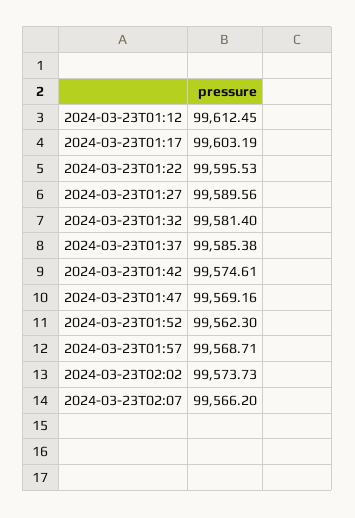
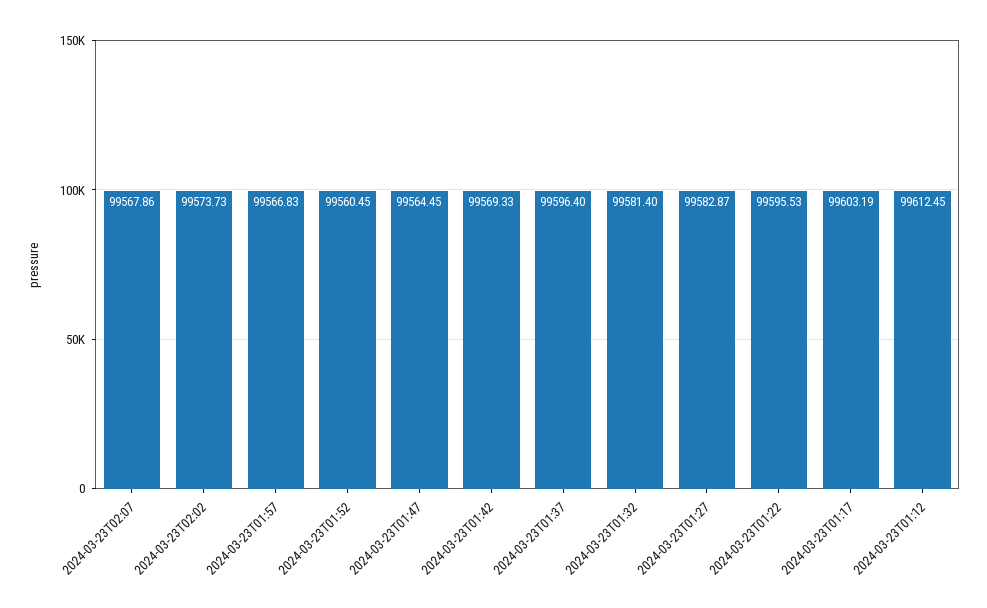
  {
    "2024-03-23T01:12": 99612.45,
    "2024-03-23T01:17": 99603.19,
    "2024-03-23T01:22": 99595.53,
-   "2024-03-23T01:27": 99589.56,
+   "2024-03-23T01:27": 99582.87,
    "2024-03-23T01:32": 99581.4,
-   "2024-03-23T01:37": 99585.38,
+   "2024-03-23T01:37": 99596.4,
-   "2024-03-23T01:42": 99574.61,
+   "2024-03-23T01:42": 99569.33,
-   "2024-03-23T01:47": 99569.16,
+   "2024-03-23T01:47": 99564.45,
-   "2024-03-23T01:52": 99562.3,
+   "2024-03-23T01:52": 99560.45,
-   "2024-03-23T01:57": 99568.71,
+   "2024-03-23T01:57": 99566.83,
    "2024-03-23T02:02": 99573.73,
-   "2024-03-23T02:07": 99566.2
+   "2024-03-23T02:07": 99567.86
  }

